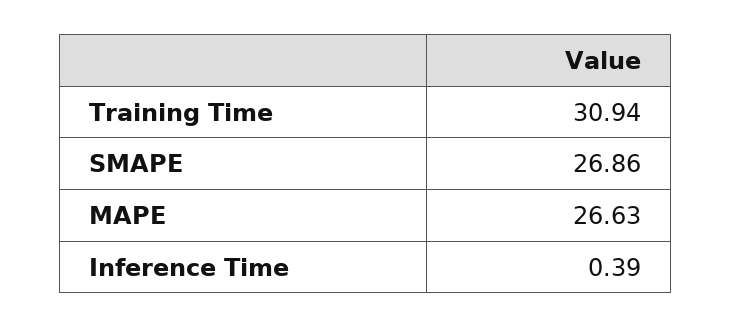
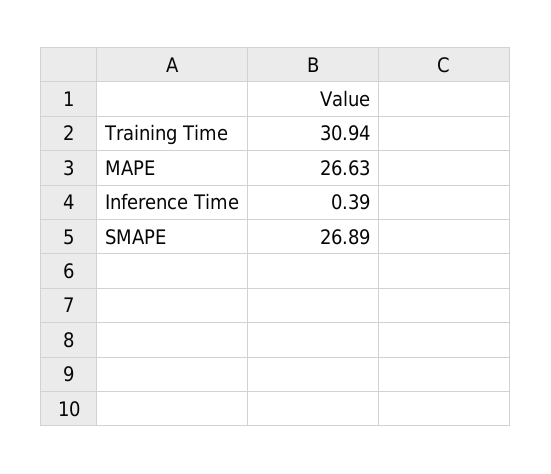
  {
    "Training Time": 30.94,
-   "SMAPE": 26.86,
+   "SMAPE": 26.89,
    "MAPE": 26.63,
    "Inference Time": 0.39
  }

